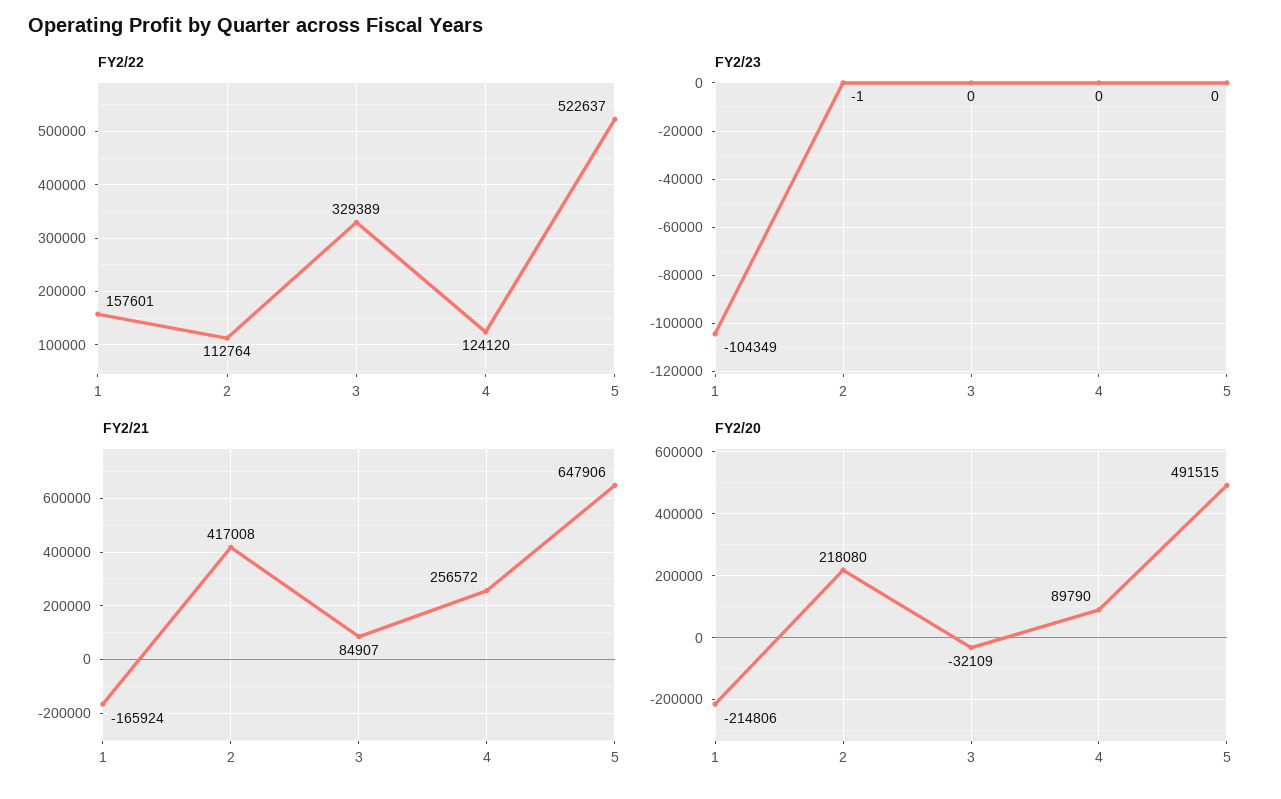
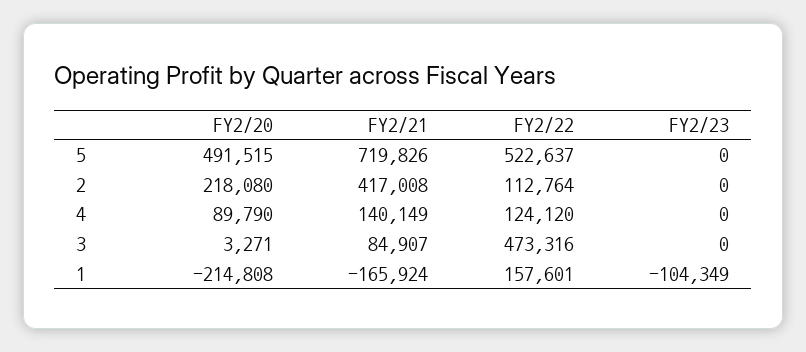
  {
    "FY2/22": {
      "1": 157601,
      "2": 112764,
-     "3": 329389,
+     "3": 473316,
      "4": 124120,
      "5": 522637
    },
    "FY2/23": {
      "1": -104349,
-     "2": -1,
+     "2": 0,
      "3": 0,
      "4": 0,
      "5": 0
    },
    "FY2/21": {
      "1": -165924,
      "2": 417008,
      "3": 84907,
-     "4": 256572,
+     "4": 140149,
-     "5": 647906
+     "5": 719826
    },
    "FY2/20": {
-     "1": -214806,
+     "1": -214808,
      "2": 218080,
-     "3": -32109,
+     "3": 3271,
      "4": 89790,
      "5": 491515
    }
  }

